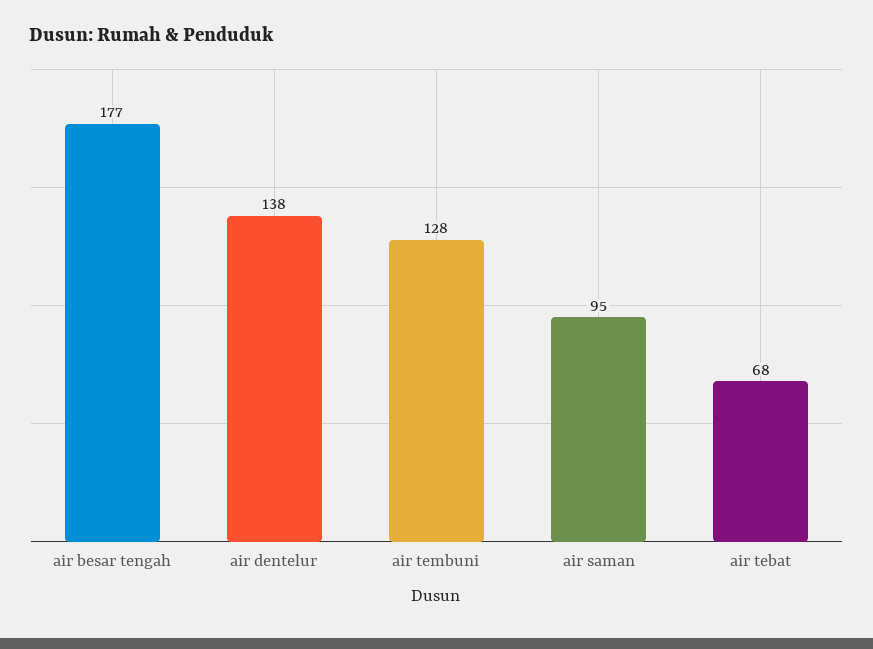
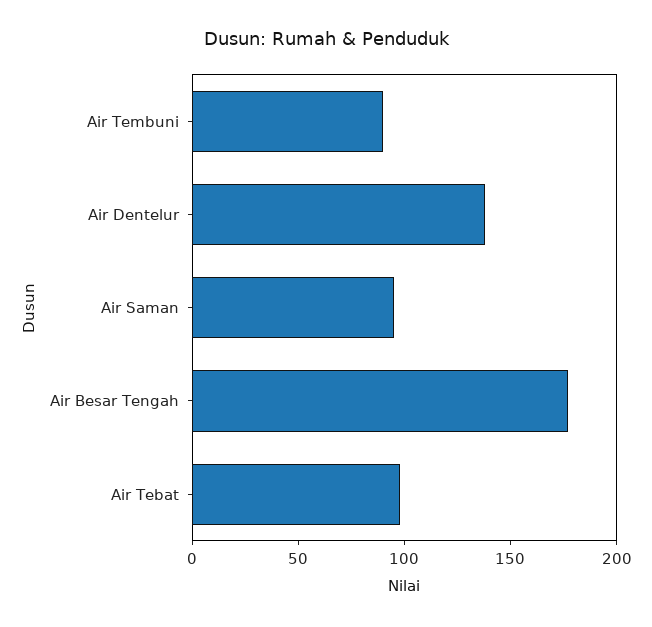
  {
    "air besar tengah": 177,
    "air dentelur": 138,
-   "air tembuni": 128,
+   "air tembuni": 90,
    "air saman": 95,
-   "air tebat": 68
+   "air tebat": 100
  }

